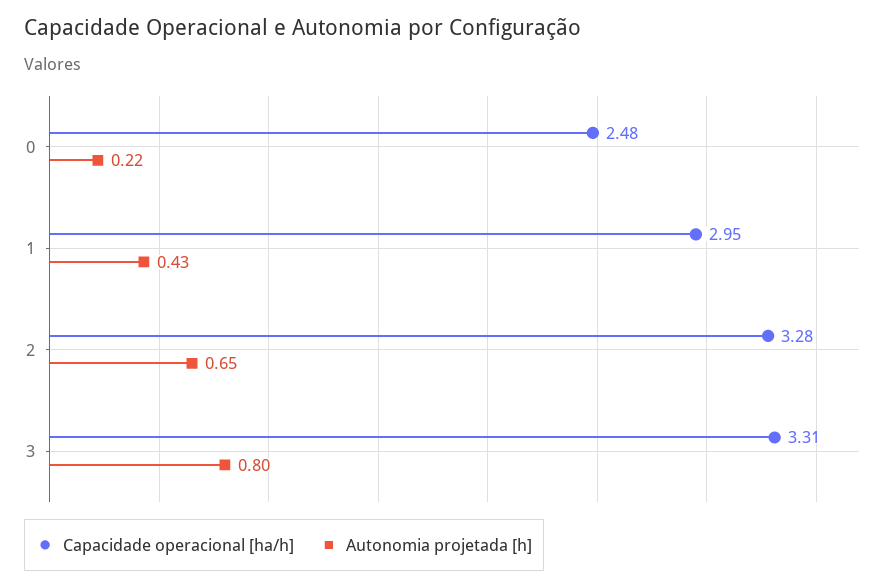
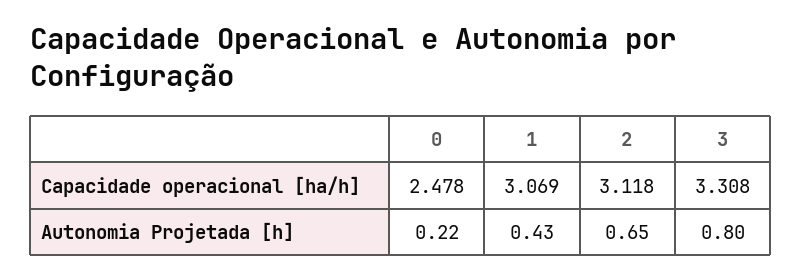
  {
    "Capacidade operacional [ha/h]": {
      "0": 2.478,
-     "1": 2.95,
+     "1": 3.069,
-     "2": 3.28,
+     "2": 3.118,
      "3": 3.308
    },
    "Autonomia projetada [h]": {
      "0": 0.22,
      "1": 0.43,
      "2": 0.65,
      "3": 0.8
    }
  }

